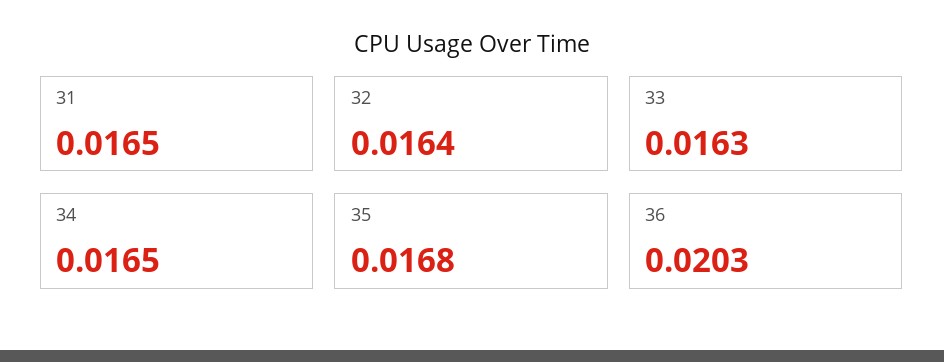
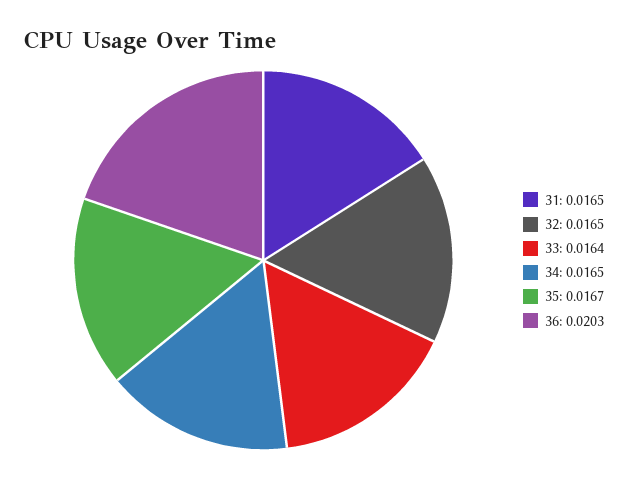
  {
    "31": 0.0165,
-   "32": 0.0164,
+   "32": 0.0165,
-   "33": 0.0163,
+   "33": 0.0164,
    "34": 0.0165,
-   "35": 0.0168,
+   "35": 0.0167,
    "36": 0.0203
  }

